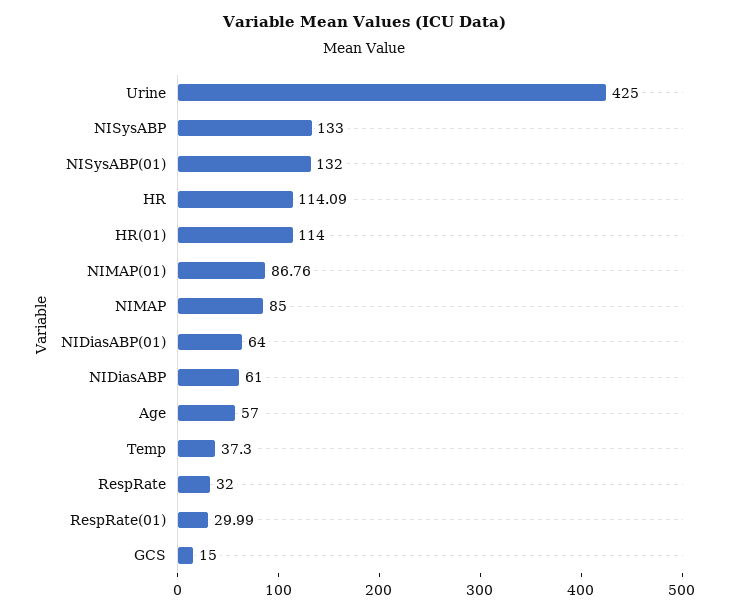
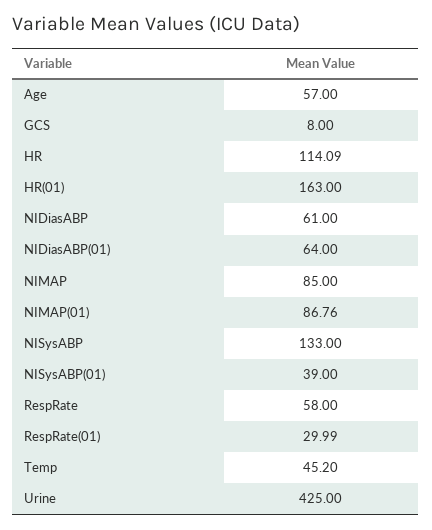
  {
    "Urine": 425,
    "NISysABP": 133,
-   "NISysABP(01)": 132,
+   "NISysABP(01)": 39,
    "HR": 114.09,
-   "HR(01)": 114,
+   "HR(01)": 163,
    "NIMAP(01)": 86.76,
    "NIMAP": 85,
    "NIDiasABP(01)": 64,
    "NIDiasABP": 61,
    "Age": 57,
-   "Temp": 37.3,
+   "Temp": 45.2,
-   "RespRate": 32,
+   "RespRate": 58,
    "RespRate(01)": 29.99,
-   "GCS": 15
+   "GCS": 8
  }

